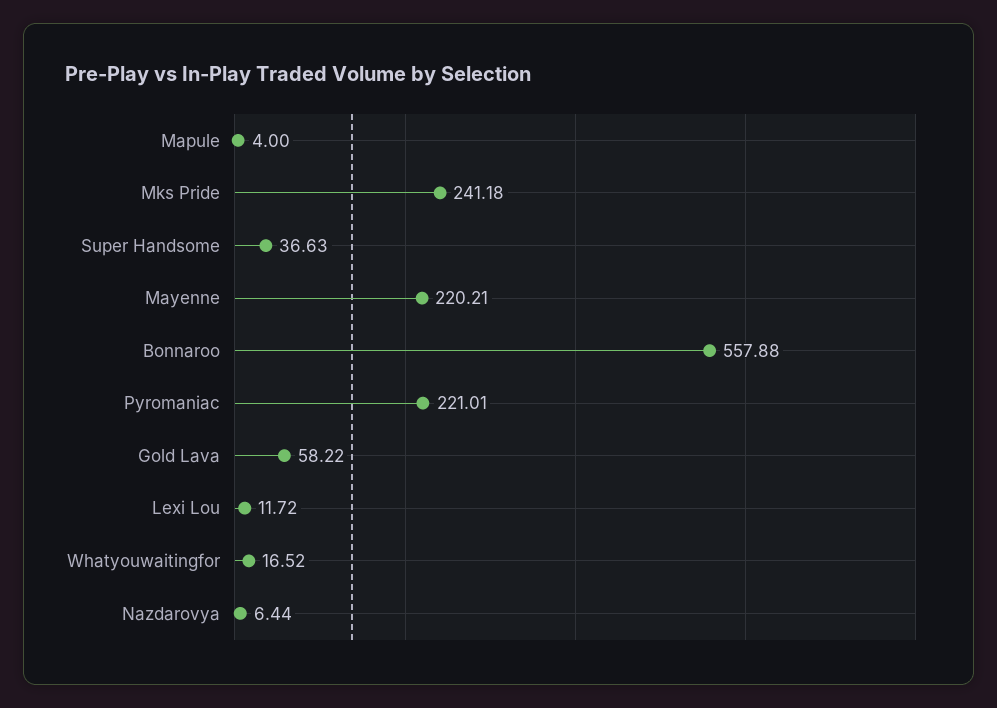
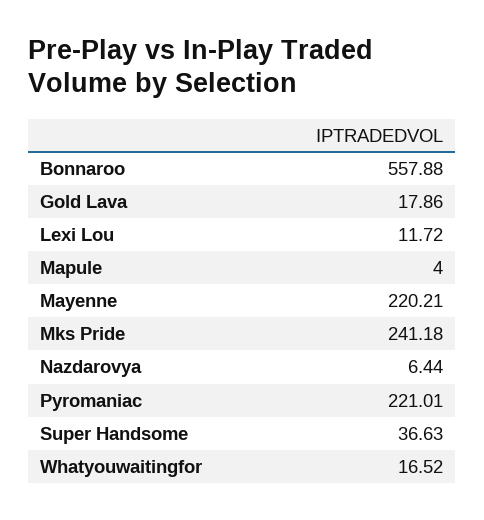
  {
    "Mapule": 4,
    "Mks Pride": 241.18,
    "Super Handsome": 36.63,
    "Mayenne": 220.21,
    "Bonnaroo": 557.88,
    "Pyromaniac": 221.01,
-   "Gold Lava": 58.22,
+   "Gold Lava": 17.86,
    "Lexi Lou": 11.72,
    "Whatyouwaitingfor": 16.52,
    "Nazdarovya": 6.44
  }

